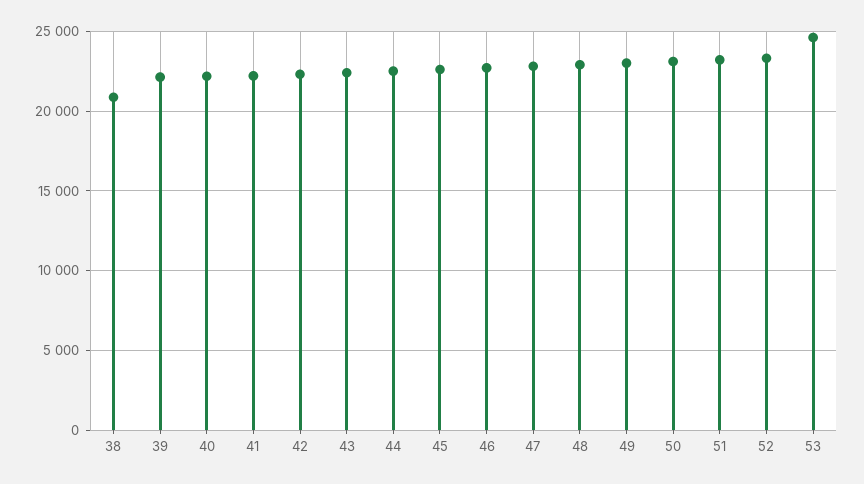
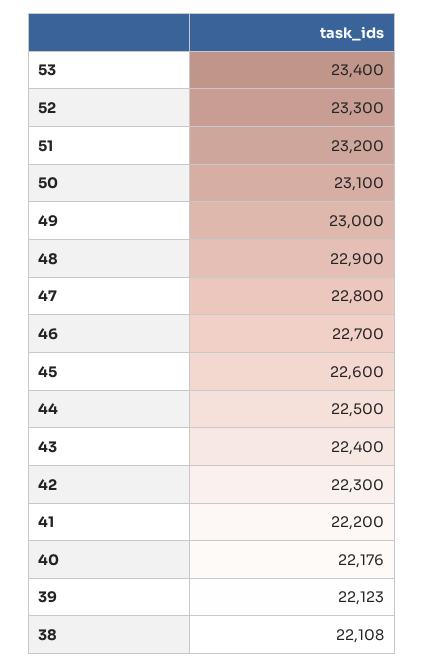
  {
-   "38": 21000,
+   "38": 22108,
    "39": 22123,
    "40": 22176,
    "41": 22200,
    "42": 22300,
    "43": 22400,
    "44": 22500,
    "45": 22600,
    "46": 22700,
    "47": 22800,
    "48": 22900,
    "49": 23000,
    "50": 23100,
    "51": 23200,
    "52": 23300,
-   "53": 24500
+   "53": 23400
  }

